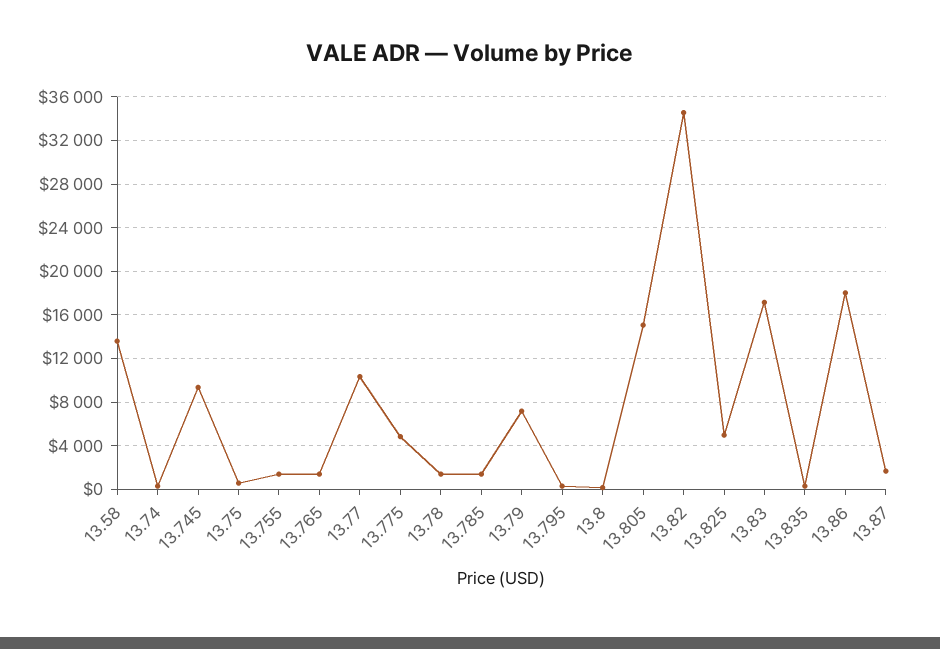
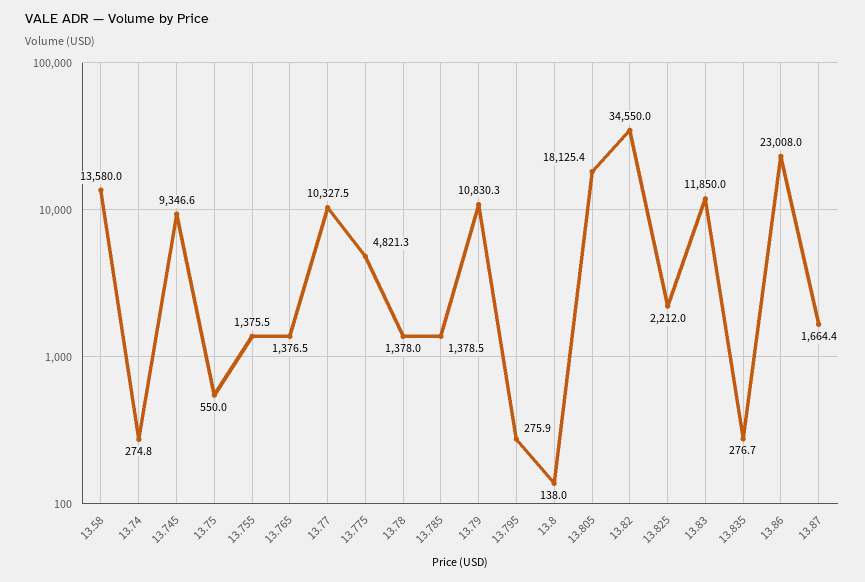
  {
    "13.58": 13580,
    "13.74": 274.8,
    "13.745": 9346.6,
    "13.75": 550,
    "13.755": 1375.5,
    "13.765": 1376.5,
    "13.77": 10327.5,
    "13.775": 4821.3,
    "13.78": 1378,
    "13.785": 1378.5,
-   "13.79": 7000,
+   "13.79": 10830.3,
    "13.795": 275.9,
    "13.8": 138,
-   "13.805": 15000,
+   "13.805": 18125.4,
    "13.82": 34550,
-   "13.825": 5000,
+   "13.825": 2212,
-   "13.83": 17000,
+   "13.83": 11850,
    "13.835": 276.7,
-   "13.86": 18000,
+   "13.86": 23008,
    "13.87": 1664.4
  }

